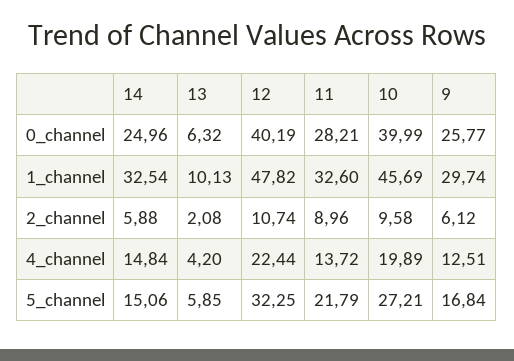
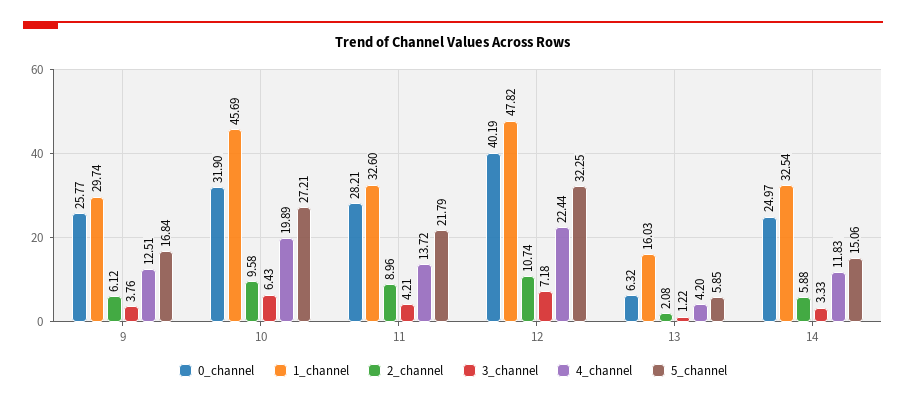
  {
    "0_channel": {
-     "14": 24.96,
+     "14": 24.97,
      "13": 6.32,
      "12": 40.19,
      "11": 28.21,
-     "10": 39.99,
+     "10": 31.9,
      "9": 25.77
    },
    "1_channel": {
      "14": 32.54,
-     "13": 10.13,
+     "13": 16.03,
      "12": 47.82,
      "11": 32.6,
      "10": 45.69,
      "9": 29.74
    },
    "2_channel": {
      "14": 5.88,
      "13": 2.08,
      "12": 10.74,
      "11": 8.96,
      "10": 9.58,
      "9": 6.12
    },
    "4_channel": {
-     "14": 14.84,
+     "14": 11.83,
      "13": 4.2,
      "12": 22.44,
      "11": 13.72,
      "10": 19.89,
      "9": 12.51
    },
    "5_channel": {
      "14": 15.06,
      "13": 5.85,
      "12": 32.25,
      "11": 21.79,
      "10": 27.21,
      "9": 16.84
-   }
+   },
+   "3_channel": {
+     "9": 3.76,
+     "10": 6.43,
+     "11": 4.21,
+     "12": 7.18,
+     "13": 1.22,
+     "14": 3.33
+   }
  }

